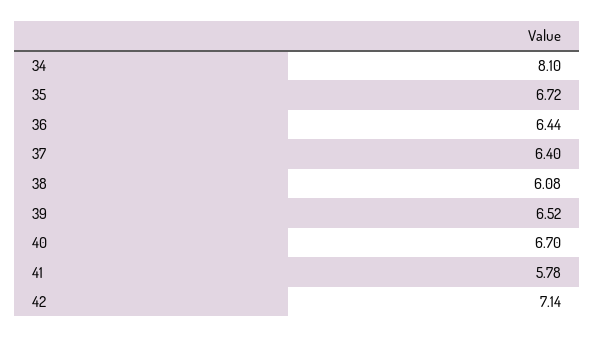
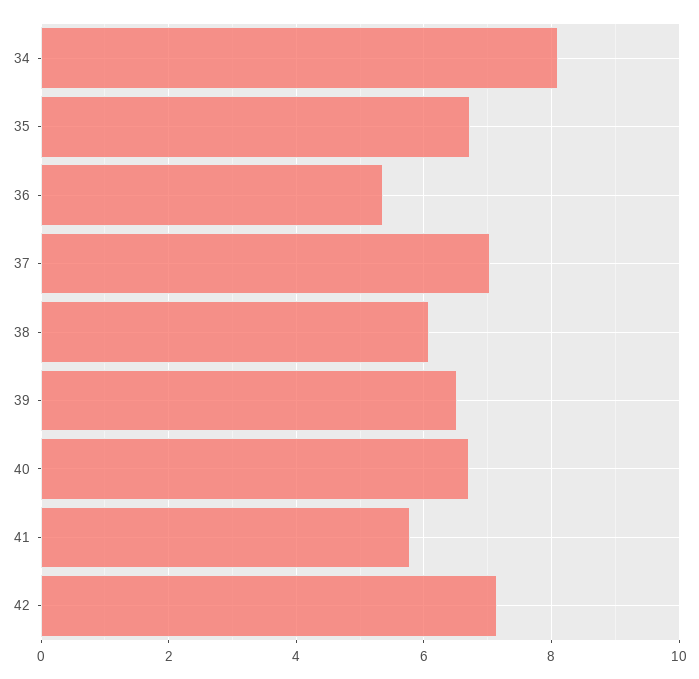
  {
    "34": 8.1,
    "35": 6.72,
-   "36": 6.44,
+   "36": 5.4,
-   "37": 6.4,
+   "37": 7,
    "38": 6.08,
    "39": 6.52,
    "40": 6.7,
    "41": 5.78,
    "42": 7.14
  }

